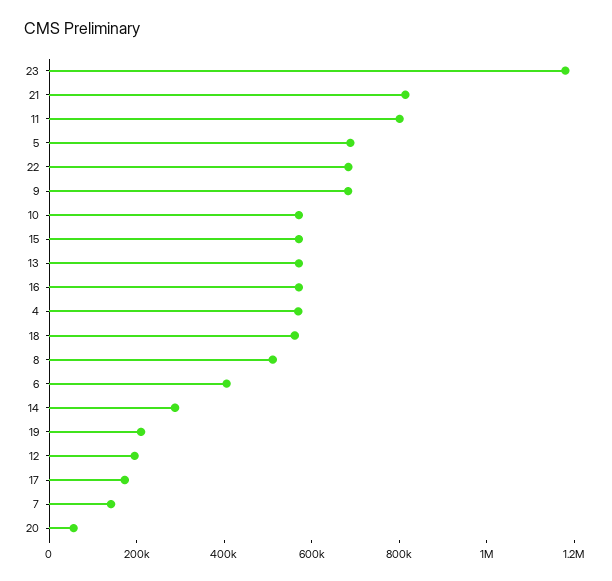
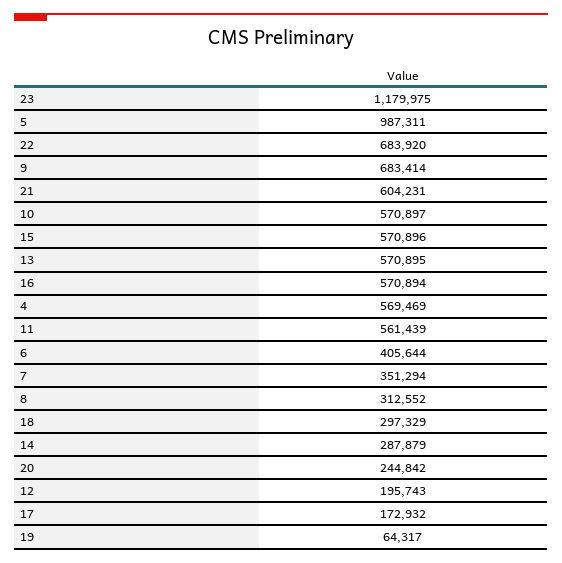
  {
    "23": 1179975,
-   "21": 800000,
+   "21": 604231,
-   "11": 800000,
+   "11": 561439,
-   "5": 700000,
+   "5": 987311,
    "22": 683920,
    "9": 683414,
    "10": 570897,
    "15": 570896,
    "13": 570895,
    "16": 570894,
    "4": 569469,
-   "18": 550000,
+   "18": 297329,
-   "8": 500000,
+   "8": 312552,
    "6": 405644,
    "14": 287879,
-   "19": 200000,
+   "19": 64317,
    "12": 195743,
    "17": 172932,
-   "7": 150000,
+   "7": 351294,
-   "20": 50000
+   "20": 244842
  }

